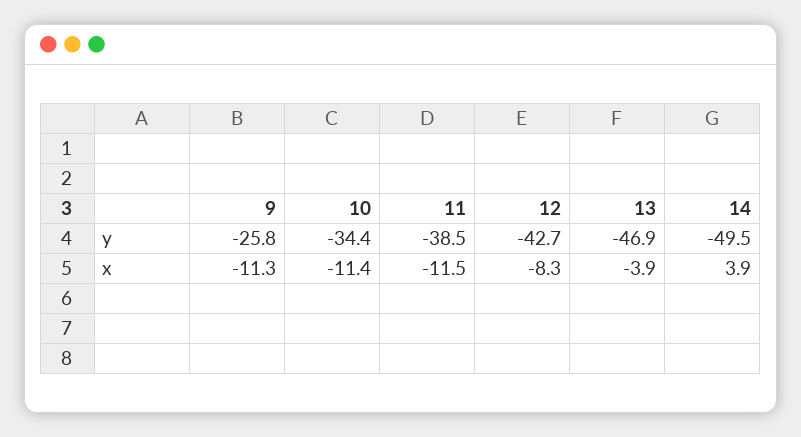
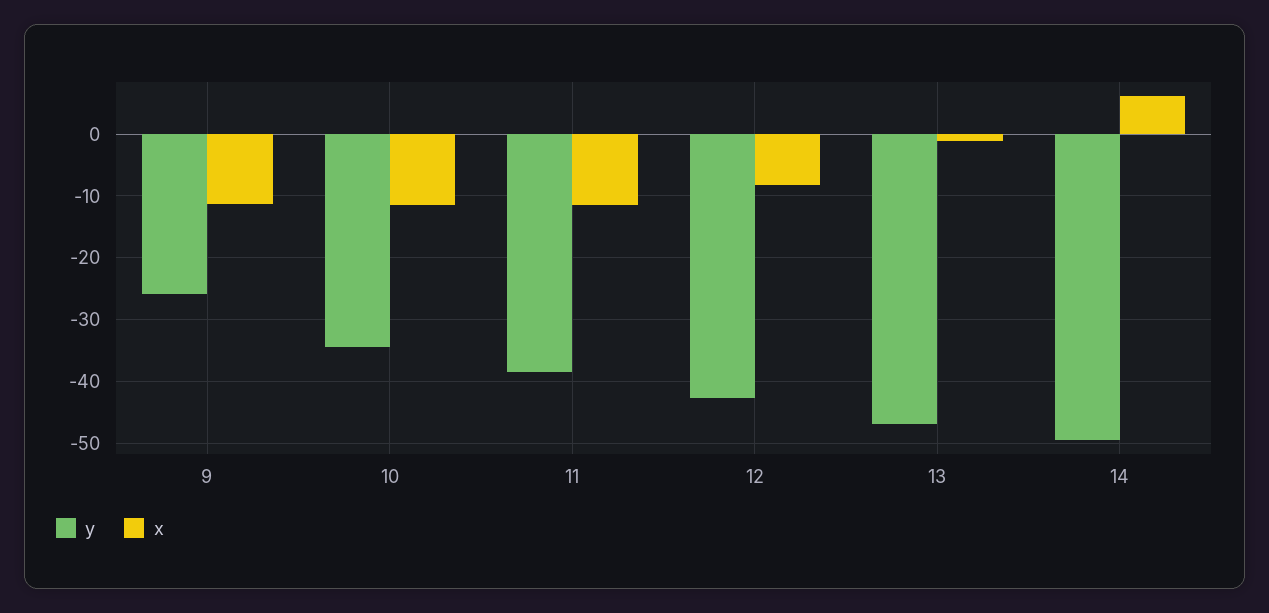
  {
    "y": {
      "9": -25.8,
      "10": -34.4,
      "11": -38.5,
      "12": -42.7,
      "13": -46.9,
      "14": -49.5
    },
    "x": {
      "9": -11.3,
      "10": -11.4,
      "11": -11.5,
      "12": -8.3,
-     "13": -3.9,
+     "13": -1,
-     "14": 3.9
+     "14": 6
    }
  }

